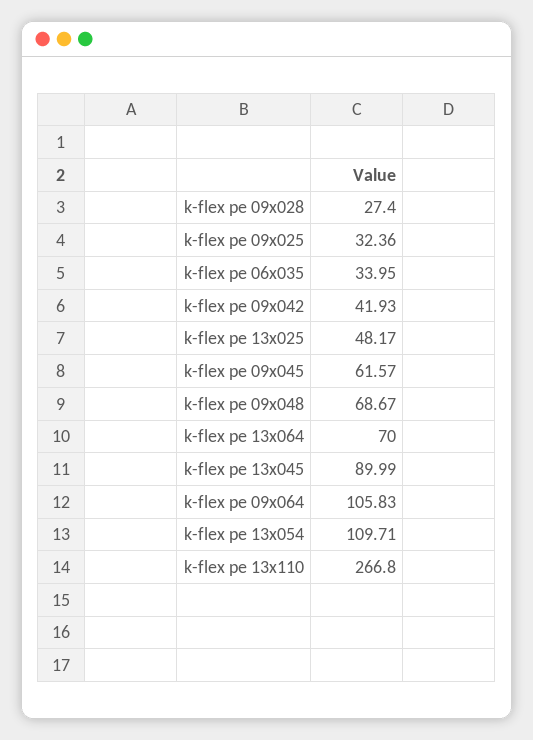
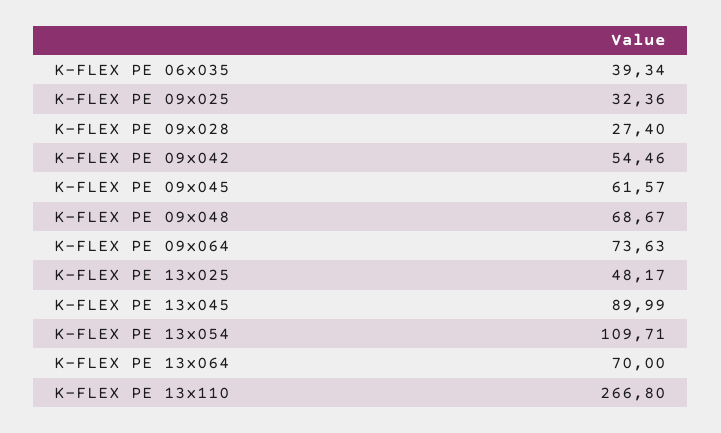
  {
    "k-flex pe 09x028": 27.4,
    "k-flex pe 09x025": 32.36,
-   "k-flex pe 06x035": 33.95,
+   "k-flex pe 06x035": 39.34,
-   "k-flex pe 09x042": 41.93,
+   "k-flex pe 09x042": 54.46,
    "k-flex pe 13x025": 48.17,
    "k-flex pe 09x045": 61.57,
    "k-flex pe 09x048": 68.67,
    "k-flex pe 13x064": 70,
    "k-flex pe 13x045": 89.99,
-   "k-flex pe 09x064": 105.83,
+   "k-flex pe 09x064": 73.63,
    "k-flex pe 13x054": 109.71,
    "k-flex pe 13x110": 266.8
  }

